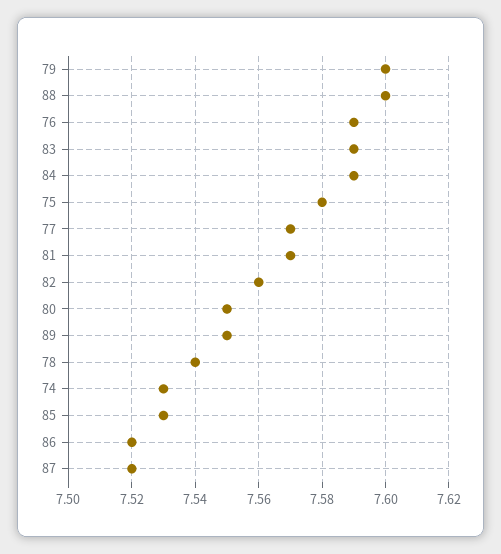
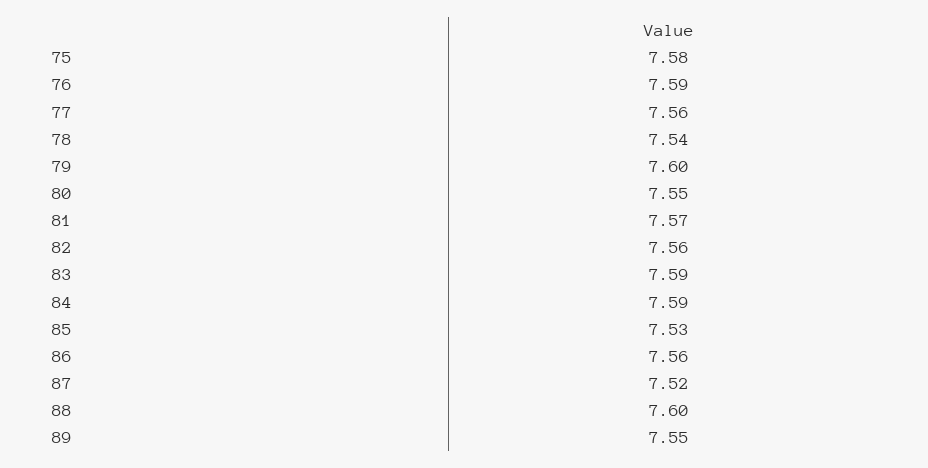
  {
    "79": 7.6,
    "88": 7.6,
    "76": 7.59,
    "83": 7.59,
    "84": 7.59,
    "75": 7.58,
-   "77": 7.57,
+   "77": 7.56,
    "81": 7.57,
    "82": 7.56,
    "80": 7.55,
    "89": 7.55,
    "78": 7.54,
-   "74": 7.53,
    "85": 7.53,
-   "86": 7.52,
+   "86": 7.56,
    "87": 7.52
  }

